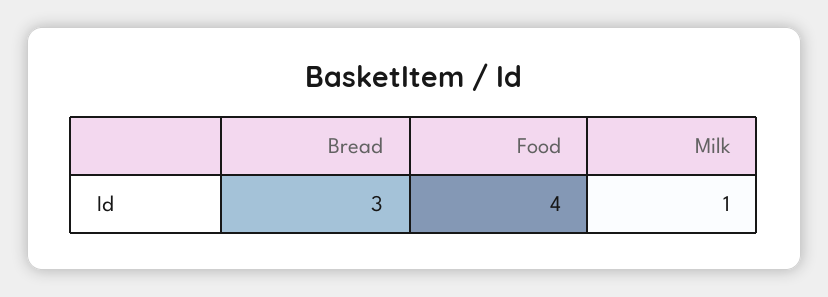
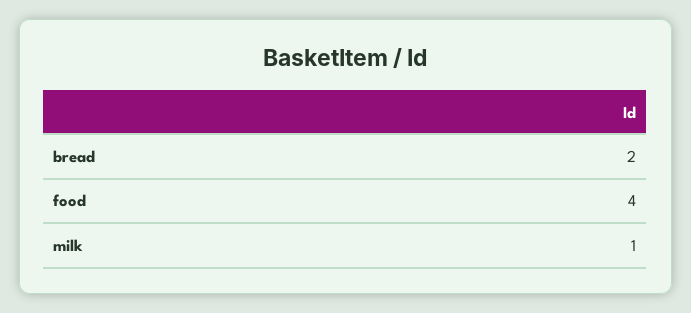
  {
-   "Bread": 3,
+   "Bread": 2,
    "Food": 4,
    "Milk": 1
  }

